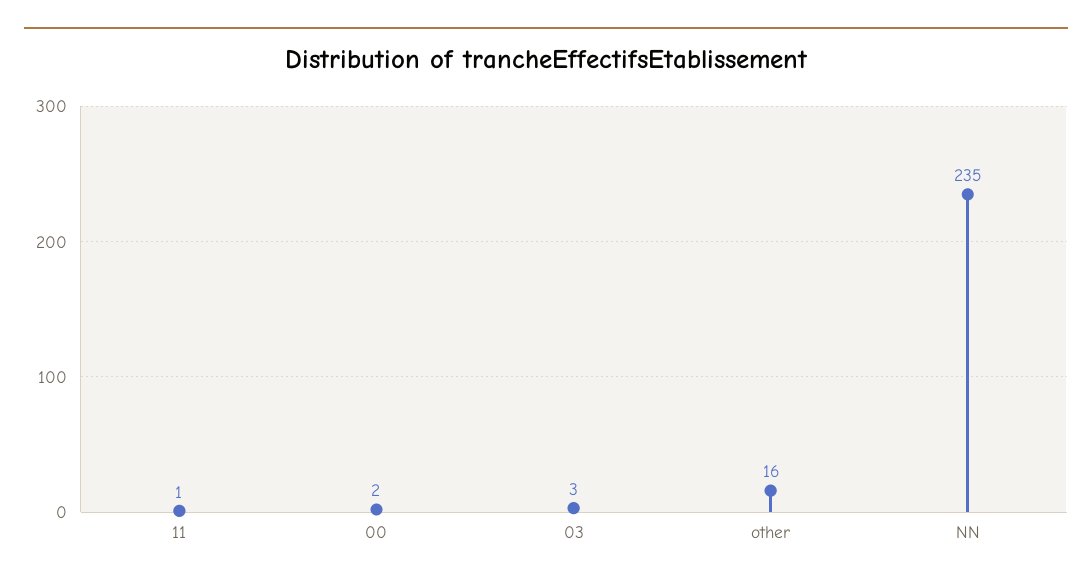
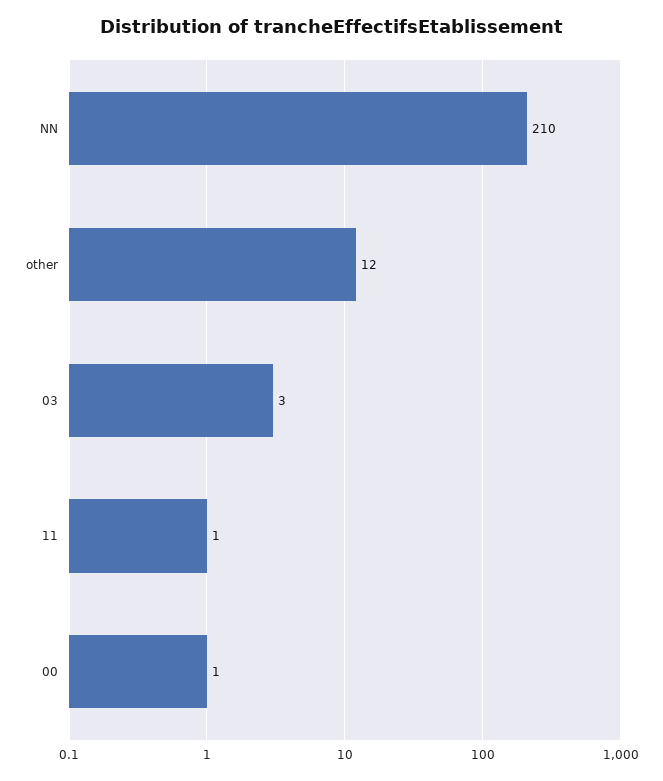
  {
    "11": 1,
-   "00": 2,
+   "00": 1,
    "03": 3,
-   "other": 16,
+   "other": 12,
-   "NN": 235
+   "NN": 210
  }

